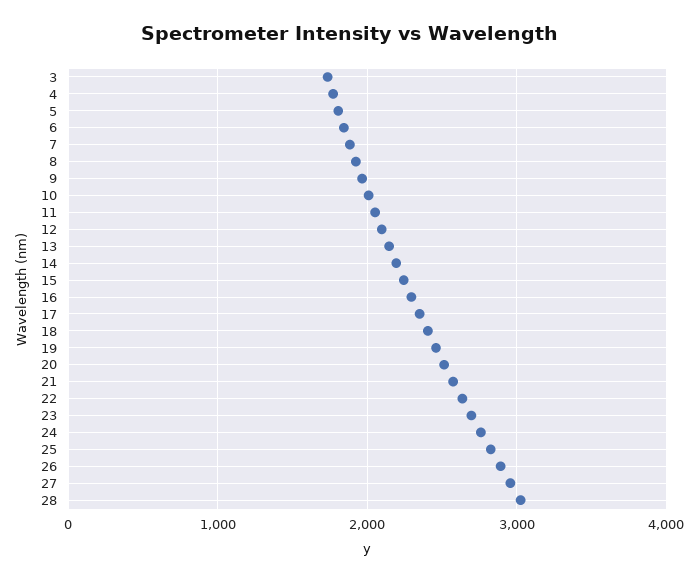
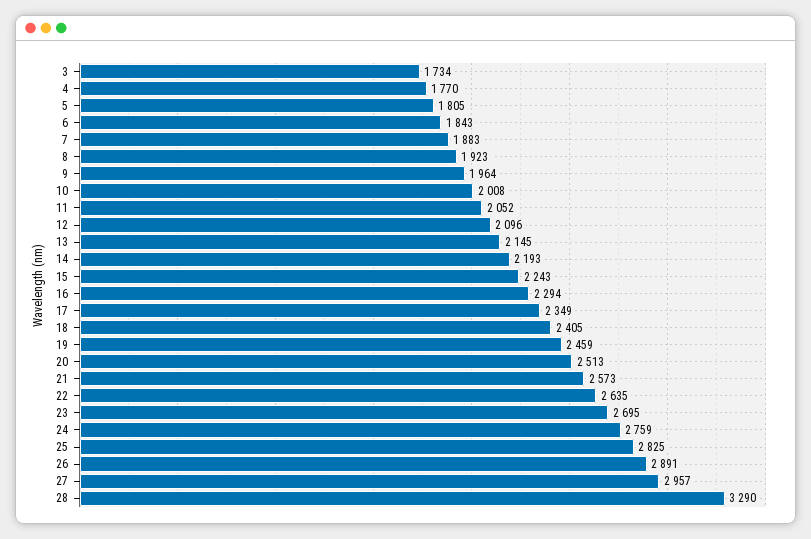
  {
    "3": 1734,
    "4": 1770,
    "5": 1805,
    "6": 1843,
    "7": 1883,
    "8": 1923,
    "9": 1964,
    "10": 2008,
    "11": 2052,
    "12": 2096,
    "13": 2145,
    "14": 2193,
    "15": 2243,
    "16": 2294,
    "17": 2349,
    "18": 2405,
    "19": 2459,
    "20": 2513,
    "21": 2573,
    "22": 2635,
    "23": 2695,
    "24": 2759,
    "25": 2825,
    "26": 2891,
    "27": 2957,
-   "28": 3000
+   "28": 3290
  }

